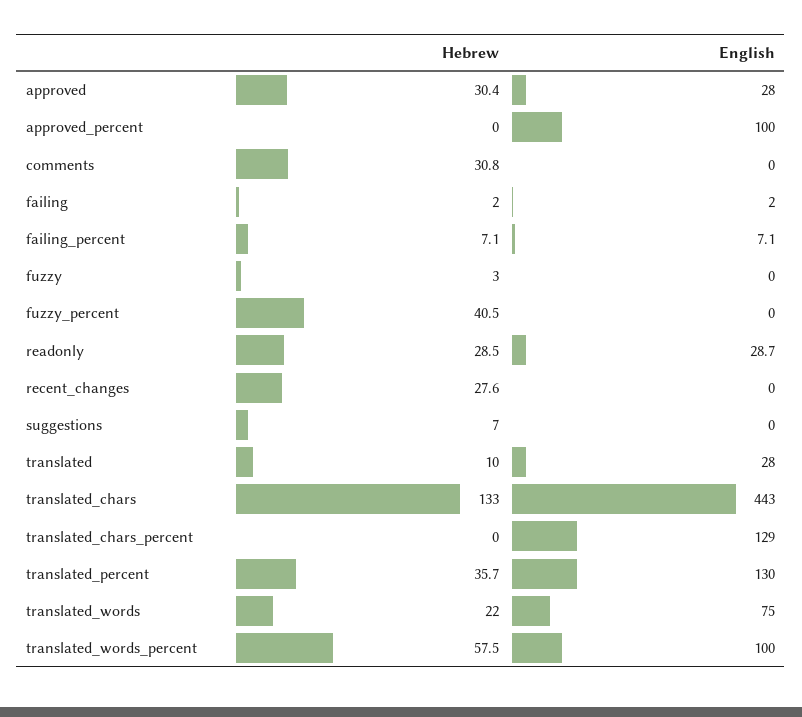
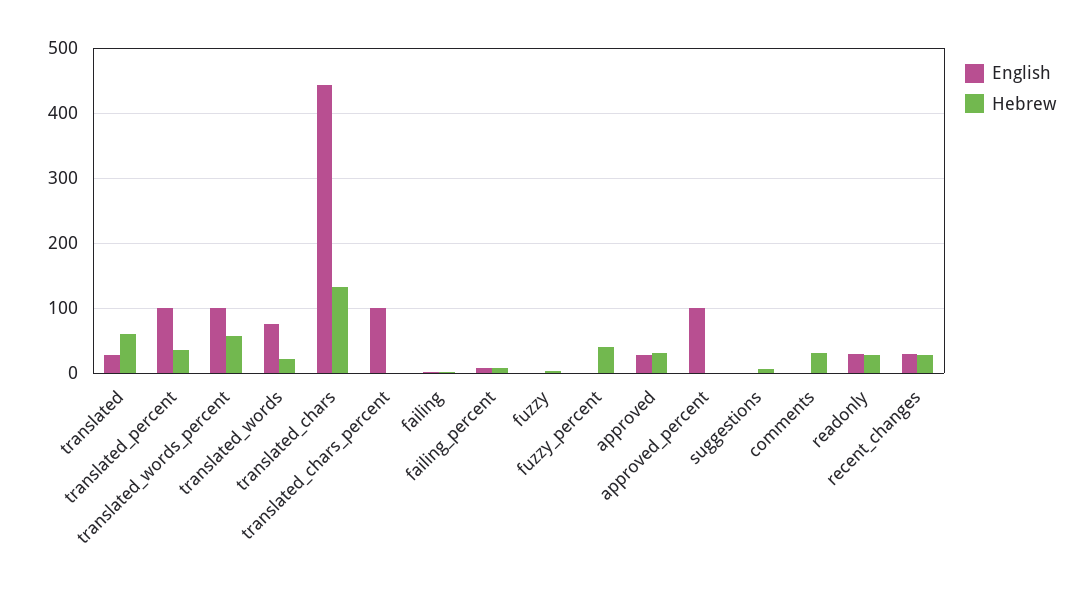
  {
    "Hebrew": {
      "approved": 30.4,
      "approved_percent": 0,
      "comments": 30.8,
      "failing": 2,
      "failing_percent": 7.1,
      "fuzzy": 3,
      "fuzzy_percent": 40.5,
      "readonly": 28.5,
      "recent_changes": 27.6,
      "suggestions": 7,
-     "translated": 10,
+     "translated": 60,
      "translated_chars": 133,
      "translated_chars_percent": 0,
      "translated_percent": 35.7,
      "translated_words": 22,
      "translated_words_percent": 57.5
    },
    "English": {
      "approved": 28,
      "approved_percent": 100,
      "comments": 0,
      "failing": 2,
      "failing_percent": 7.1,
      "fuzzy": 0,
      "fuzzy_percent": 0,
      "readonly": 28.7,
-     "recent_changes": 0,
+     "recent_changes": 30,
      "suggestions": 0,
      "translated": 28,
      "translated_chars": 443,
-     "translated_chars_percent": 129,
+     "translated_chars_percent": 100,
-     "translated_percent": 130,
+     "translated_percent": 100,
      "translated_words": 75,
      "translated_words_percent": 100
    }
  }

